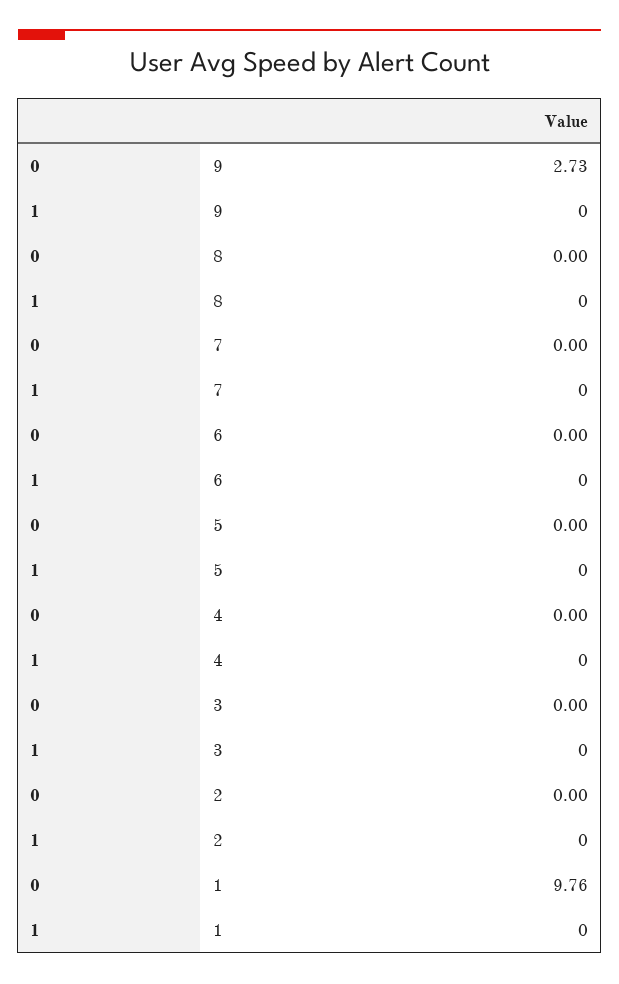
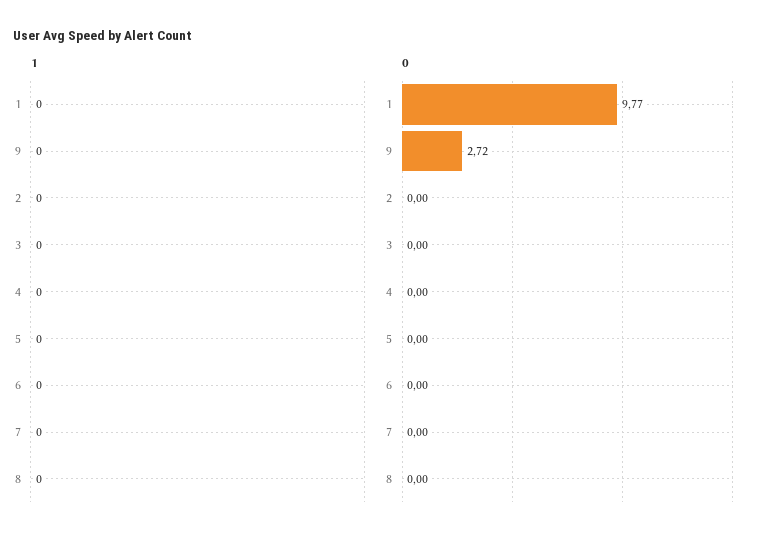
  {
    "0": {
-     "9": 2.73,
+     "9": 2.72,
      "8": 0,
      "7": 0,
      "6": 0,
      "5": 0,
      "4": 0,
      "3": 0,
      "2": 0,
-     "1": 9.76
+     "1": 9.77
    },
    "1": {
      "9": 0,
      "8": 0,
      "7": 0,
      "6": 0,
      "5": 0,
      "4": 0,
      "3": 0,
      "2": 0,
      "1": 0
    }
  }

